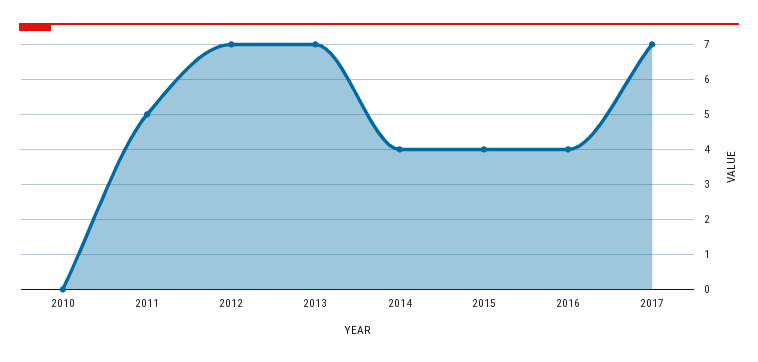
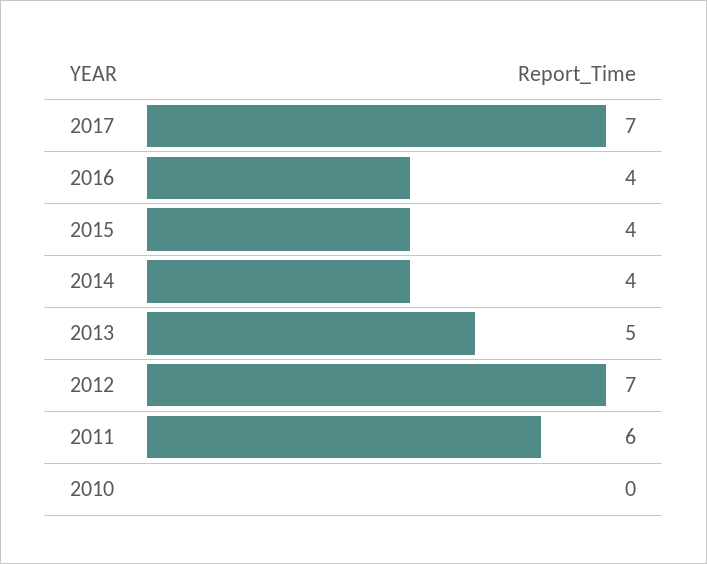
  {
    "2010": 0,
-   "2011": 5,
+   "2011": 6,
    "2012": 7,
-   "2013": 7,
+   "2013": 5,
    "2014": 4,
    "2015": 4,
    "2016": 4,
    "2017": 7
  }

